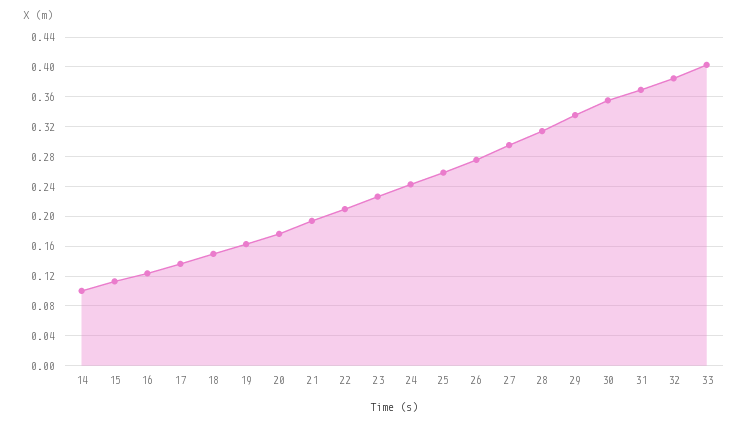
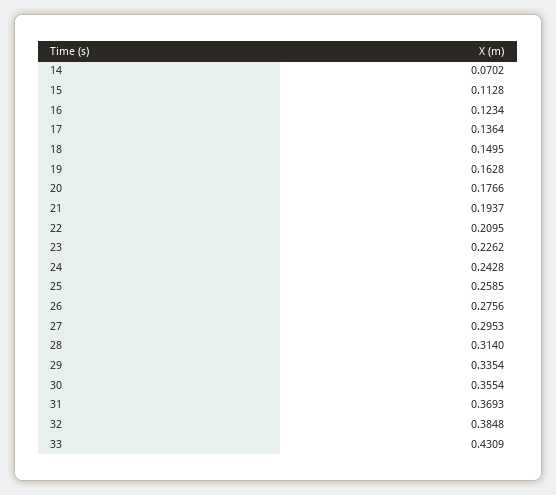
  {
-   "14": 0.1,
+   "14": 0.0702,
    "15": 0.1128,
    "16": 0.1234,
    "17": 0.1364,
    "18": 0.1495,
    "19": 0.1628,
    "20": 0.1766,
    "21": 0.1937,
    "22": 0.2095,
    "23": 0.2262,
    "24": 0.2428,
    "25": 0.2585,
    "26": 0.2756,
    "27": 0.2953,
    "28": 0.314,
    "29": 0.3354,
    "30": 0.3554,
    "31": 0.3693,
    "32": 0.3848,
-   "33": 0.4
+   "33": 0.4309
  }

